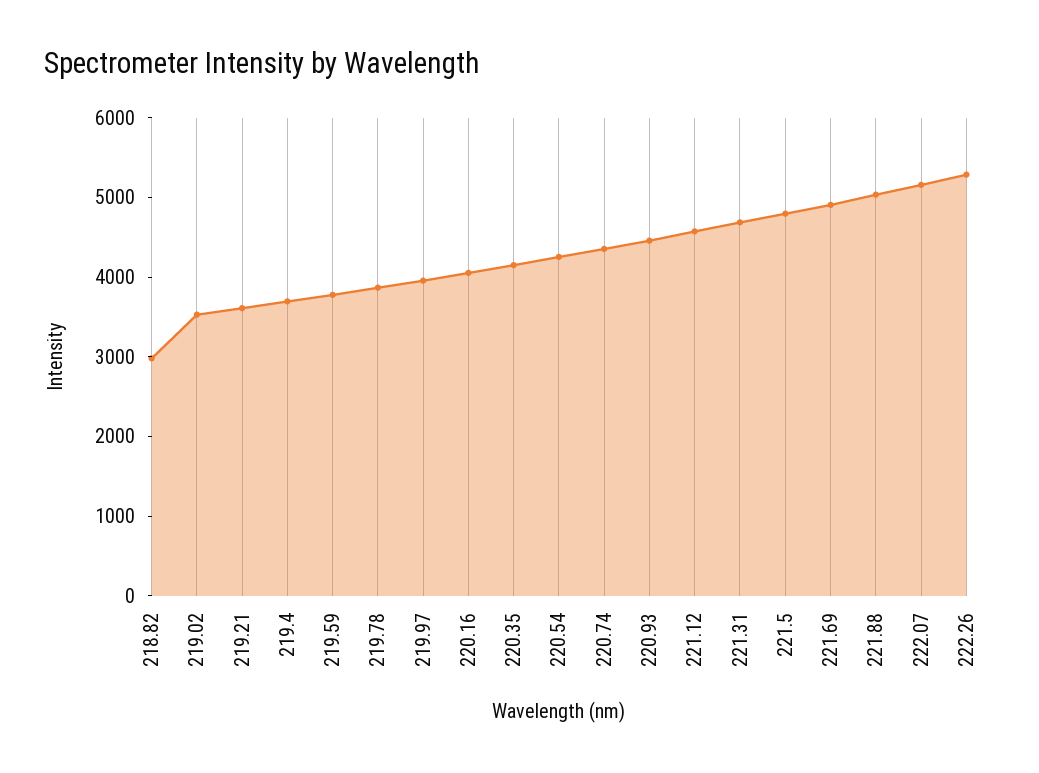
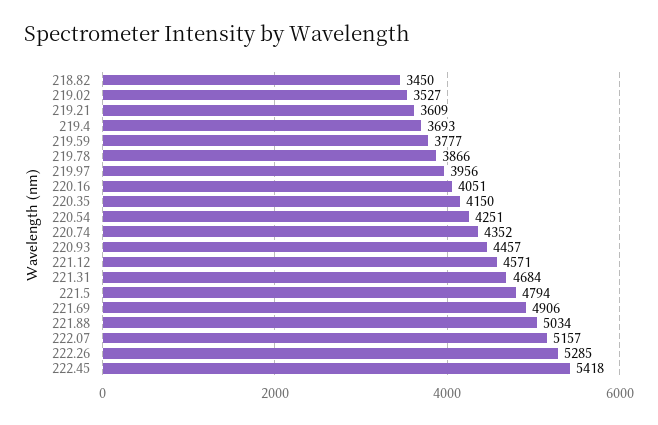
  {
-   "218.82": 3000,
+   "218.82": 3450,
    "219.02": 3527,
    "219.21": 3609,
    "219.4": 3693,
    "219.59": 3777,
    "219.78": 3866,
    "219.97": 3956,
    "220.16": 4051,
    "220.35": 4150,
    "220.54": 4251,
    "220.74": 4352,
    "220.93": 4457,
    "221.12": 4571,
    "221.31": 4684,
    "221.5": 4794,
    "221.69": 4906,
    "221.88": 5034,
    "222.07": 5157,
-   "222.26": 5285
+   "222.26": 5285,
+   "222.45": 5418
  }

